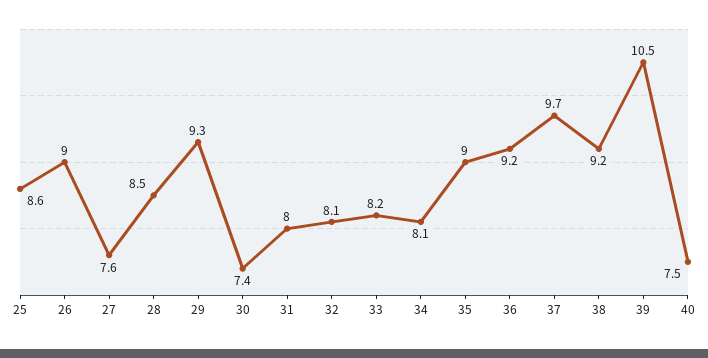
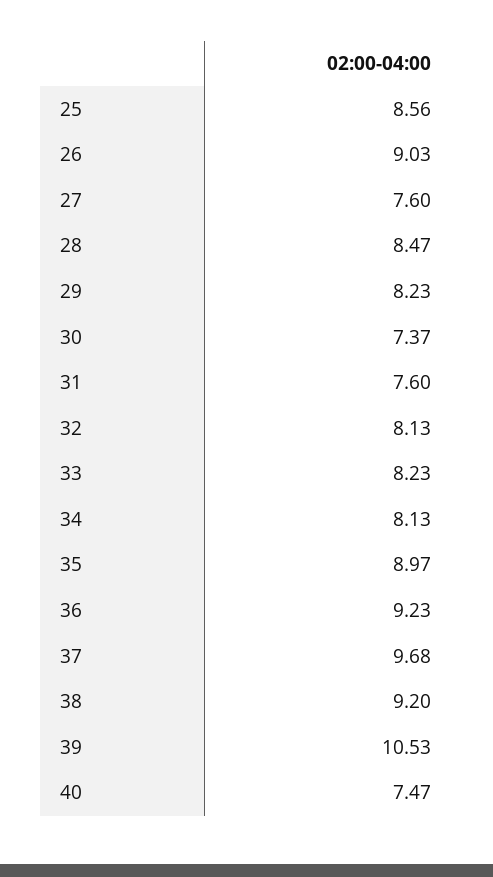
  {
    "25": 8.56,
    "26": 9.03,
    "27": 7.6,
    "28": 8.47,
-   "29": 9.3,
+   "29": 8.23,
    "30": 7.37,
-   "31": 8,
+   "31": 7.6,
    "32": 8.13,
    "33": 8.23,
    "34": 8.13,
    "35": 8.97,
    "36": 9.23,
    "37": 9.68,
    "38": 9.2,
    "39": 10.53,
    "40": 7.47
  }

